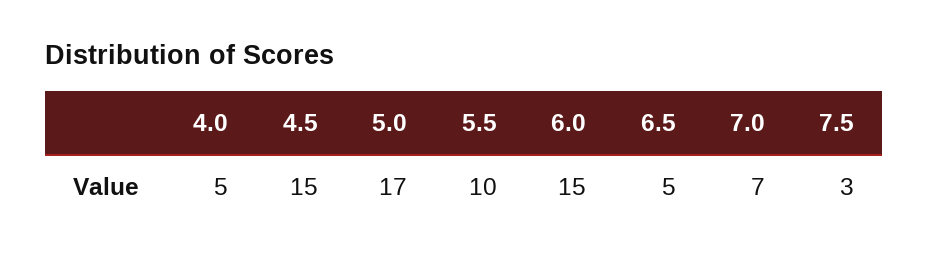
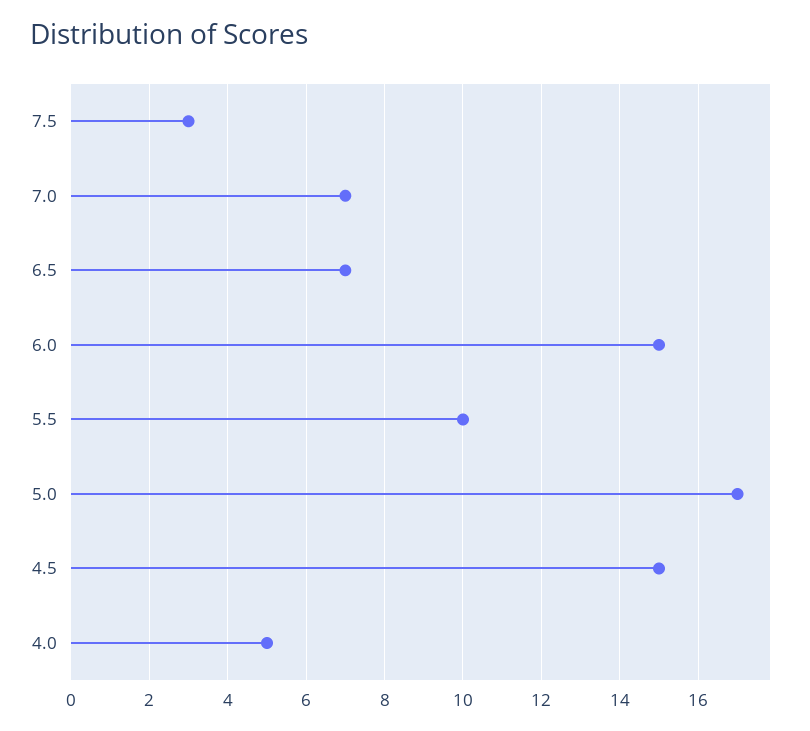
  {
    "4.0": 5,
    "4.5": 15,
    "5.0": 17,
    "5.5": 10,
    "6.0": 15,
-   "6.5": 5,
+   "6.5": 7,
    "7.0": 7,
    "7.5": 3
  }

